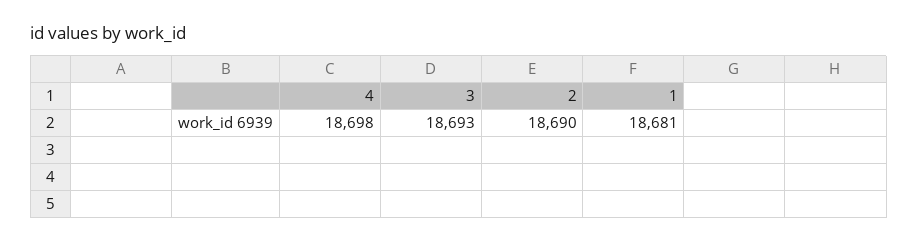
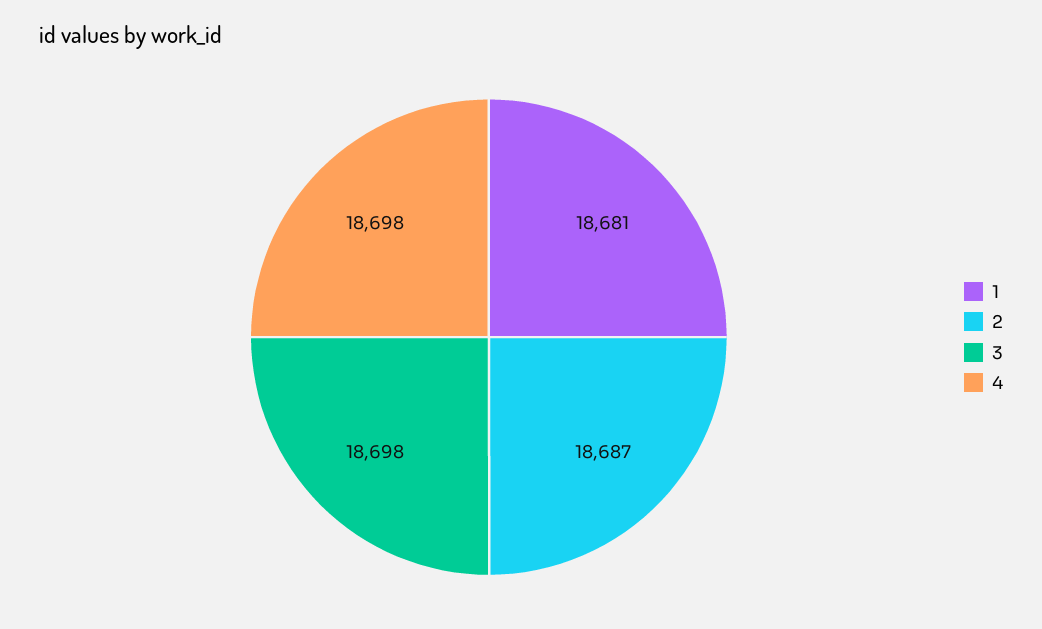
  {
    "4": 18698,
-   "3": 18693,
+   "3": 18698,
-   "2": 18690,
+   "2": 18687,
    "1": 18681
  }

